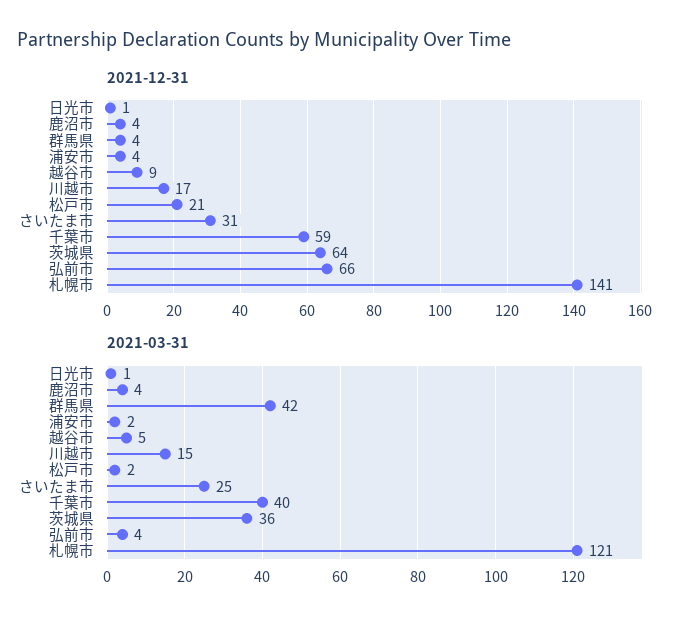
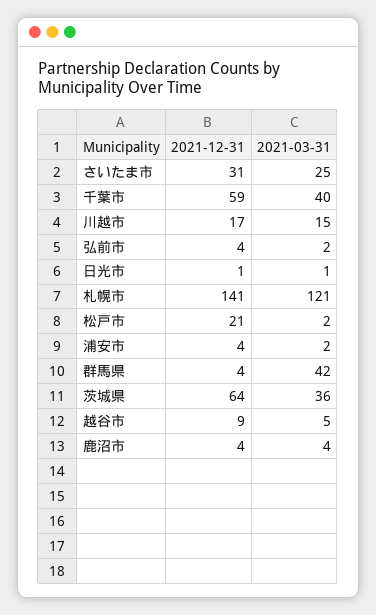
  {
    "2021-12-31": {
      "日光市": 1,
      "鹿沼市": 4,
      "群馬県": 4,
      "浦安市": 4,
      "越谷市": 9,
      "川越市": 17,
      "松戸市": 21,
      "さいたま市": 31,
      "千葉市": 59,
      "茨城県": 64,
-     "弘前市": 66,
+     "弘前市": 4,
      "札幌市": 141
    },
    "2021-03-31": {
      "日光市": 1,
      "鹿沼市": 4,
      "群馬県": 42,
      "浦安市": 2,
      "越谷市": 5,
      "川越市": 15,
      "松戸市": 2,
      "さいたま市": 25,
      "千葉市": 40,
      "茨城県": 36,
-     "弘前市": 4,
+     "弘前市": 2,
      "札幌市": 121
    }
  }

